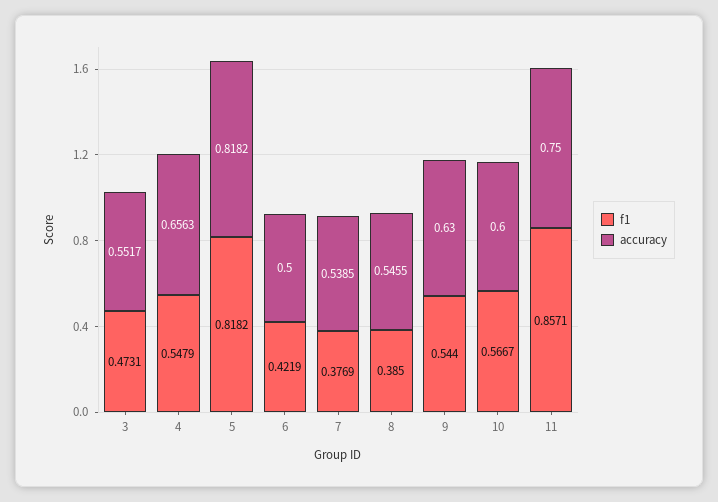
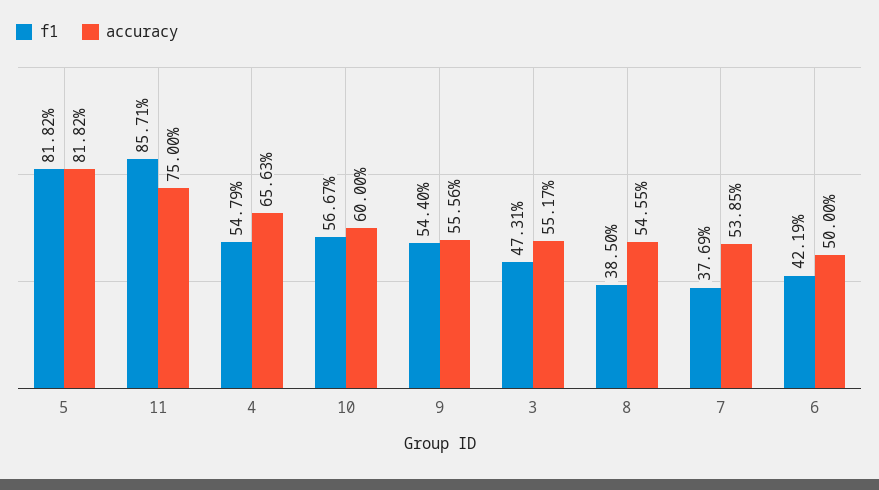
  {
    "f1": {
      "3": 0.4731,
      "4": 0.5479,
      "5": 0.8182,
      "6": 0.4219,
      "7": 0.3769,
      "8": 0.385,
      "9": 0.544,
      "10": 0.5667,
      "11": 0.8571
    },
    "accuracy": {
      "3": 0.5517,
      "4": 0.6563,
      "5": 0.8182,
      "6": 0.5,
      "7": 0.5385,
      "8": 0.5455,
-     "9": 0.63,
+     "9": 0.5556,
      "10": 0.6,
      "11": 0.75
    }
  }

